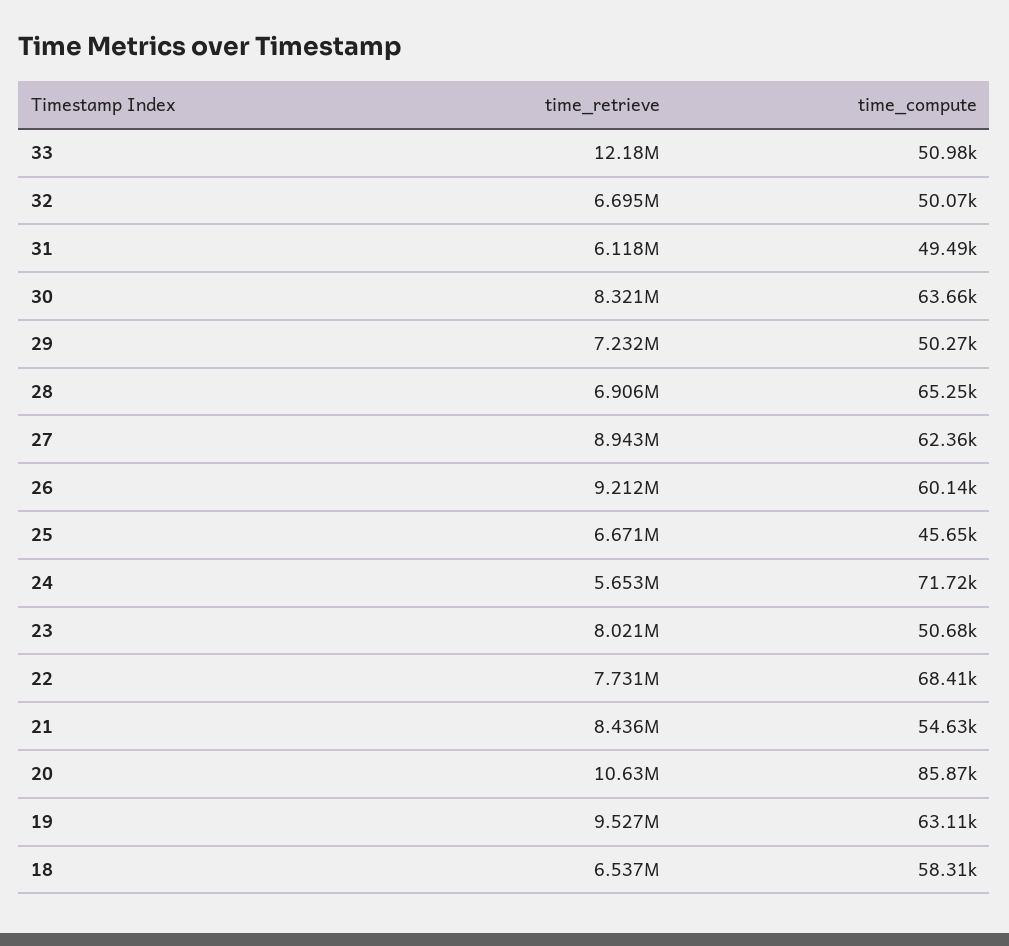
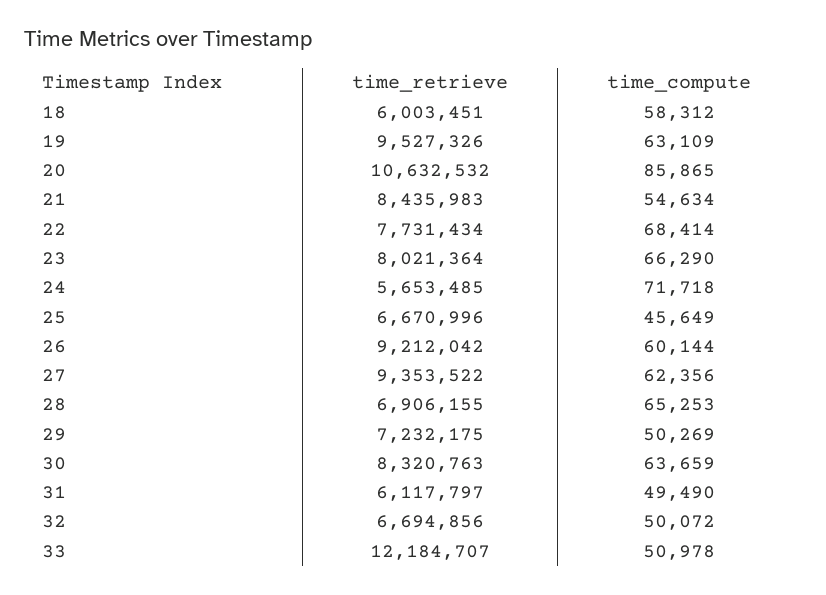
  {
    "time_retrieve": {
      "33": 12184707,
      "32": 6694856,
      "31": 6117797,
      "30": 8320763,
      "29": 7232175,
      "28": 6906155,
-     "27": 8943000,
+     "27": 9353522,
      "26": 9212042,
      "25": 6670996,
      "24": 5653485,
      "23": 8021364,
      "22": 7731434,
      "21": 8435983,
      "20": 10632532,
      "19": 9527326,
-     "18": 6537000
+     "18": 6003451
    },
    "time_compute": {
      "33": 50978,
      "32": 50072,
      "31": 49490,
      "30": 63659,
      "29": 50269,
      "28": 65253,
      "27": 62356,
      "26": 60144,
      "25": 45649,
      "24": 71718,
-     "23": 50680,
+     "23": 66290,
      "22": 68414,
      "21": 54634,
      "20": 85865,
      "19": 63109,
      "18": 58312
    }
  }

